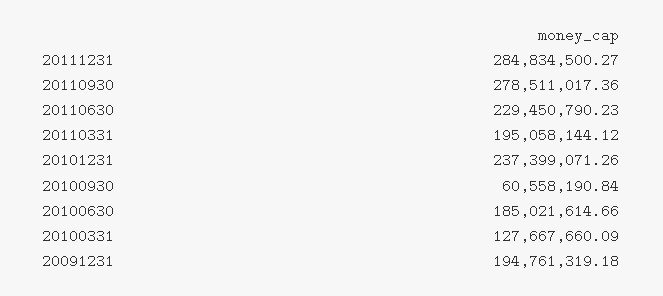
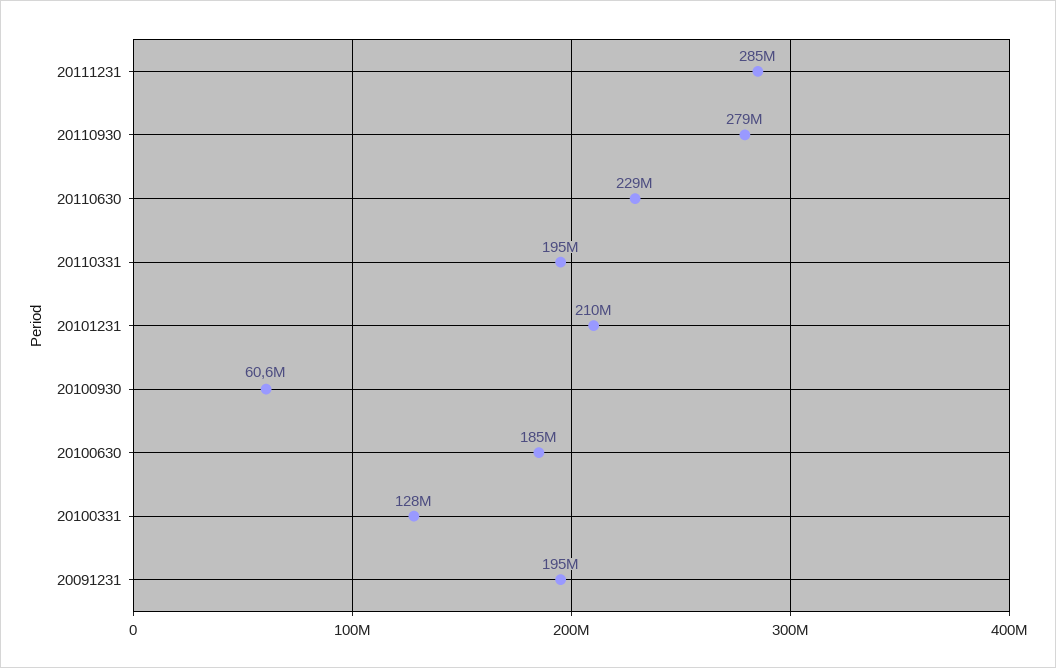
  {
    "20111231": 284834500.27,
    "20110930": 278511017.36,
    "20110630": 229450790.23,
    "20110331": 195058144.12,
-   "20101231": 237399071.26,
+   "20101231": 210000000,
    "20100930": 60558190.84,
    "20100630": 185021614.66,
    "20100331": 127667660.09,
    "20091231": 194761319.18
  }

